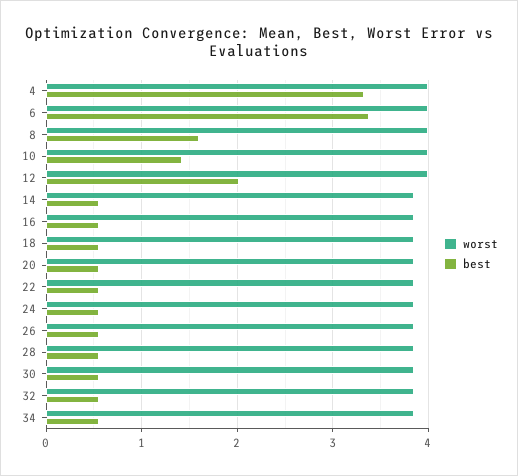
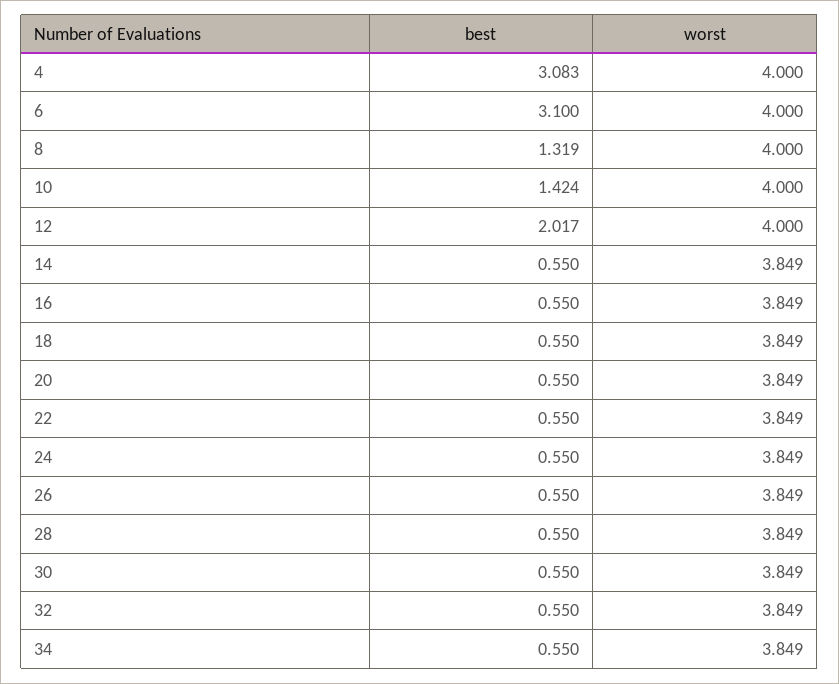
  {
    "worst": {
      "4": 4,
      "6": 4,
      "8": 4,
      "10": 4,
      "12": 4,
      "14": 3.849,
      "16": 3.849,
      "18": 3.849,
      "20": 3.849,
      "22": 3.849,
      "24": 3.849,
      "26": 3.849,
      "28": 3.849,
      "30": 3.849,
      "32": 3.849,
      "34": 3.849
    },
    "best": {
-     "4": 3.3,
+     "4": 3.083,
-     "6": 3.4,
+     "6": 3.1,
-     "8": 1.6,
+     "8": 1.319,
      "10": 1.424,
      "12": 2.017,
      "14": 0.55,
      "16": 0.55,
      "18": 0.55,
      "20": 0.55,
      "22": 0.55,
      "24": 0.55,
      "26": 0.55,
      "28": 0.55,
      "30": 0.55,
      "32": 0.55,
      "34": 0.55
    }
  }

